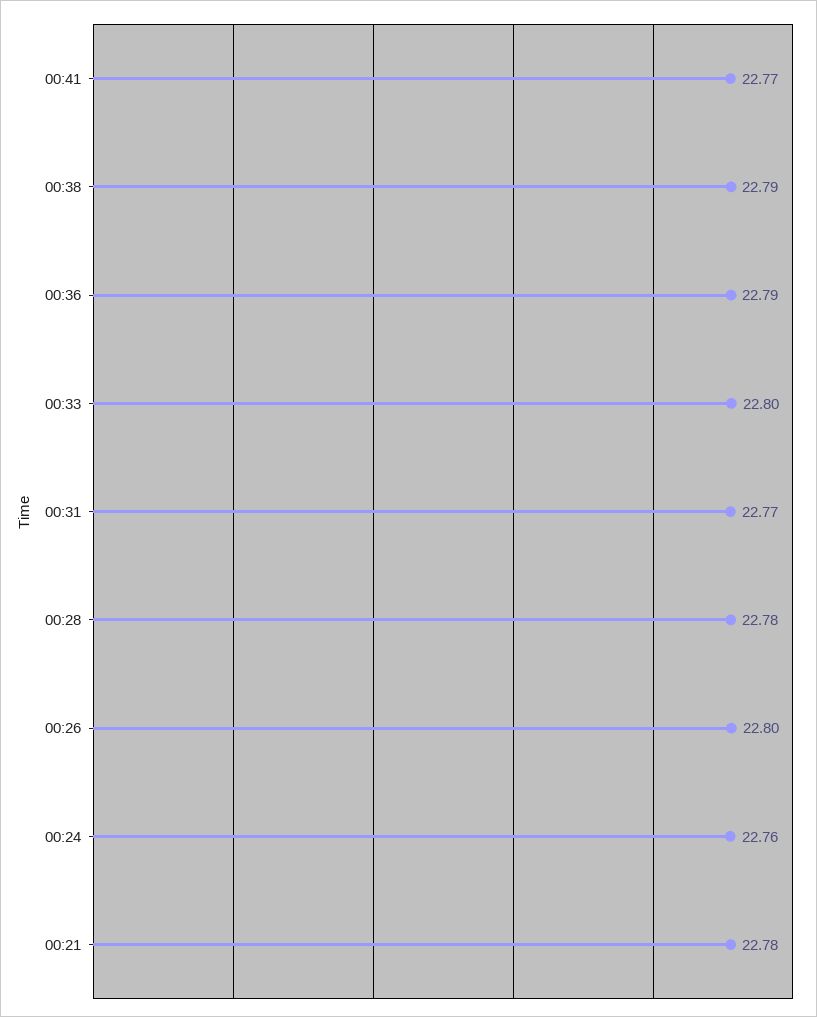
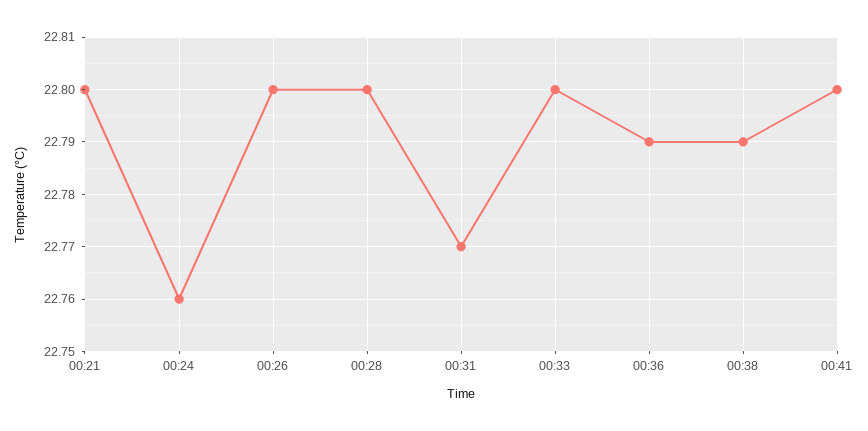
  {
-   "00:41": 22.77,
+   "00:41": 22.8,
    "00:38": 22.79,
    "00:36": 22.79,
    "00:33": 22.8,
    "00:31": 22.77,
-   "00:28": 22.78,
+   "00:28": 22.8,
    "00:26": 22.8,
    "00:24": 22.76,
-   "00:21": 22.78
+   "00:21": 22.8
  }

